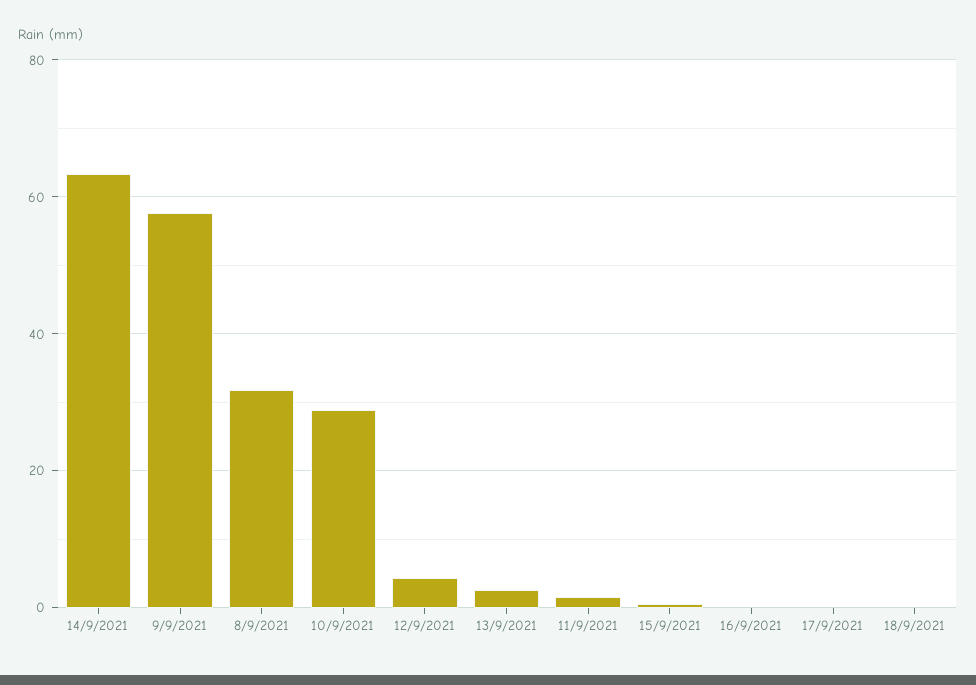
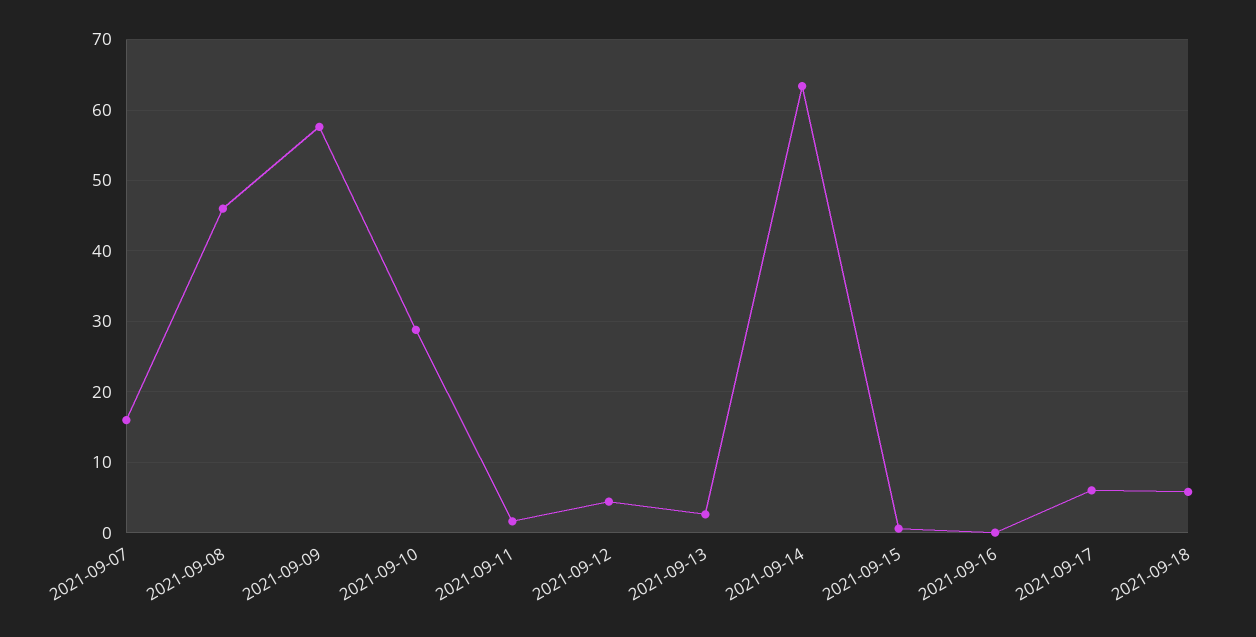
  {
    "14/9/2021": 63,
    "9/9/2021": 58,
-   "8/9/2021": 32,
+   "8/9/2021": 46,
    "10/9/2021": 29,
    "12/9/2021": 4,
    "13/9/2021": 3,
    "11/9/2021": 2,
    "15/9/2021": 1,
    "16/9/2021": 0,
-   "17/9/2021": 0,
+   "17/9/2021": 6,
-   "18/9/2021": 0
+   "18/9/2021": 6,
+   "2021-09-07": 16
  }

